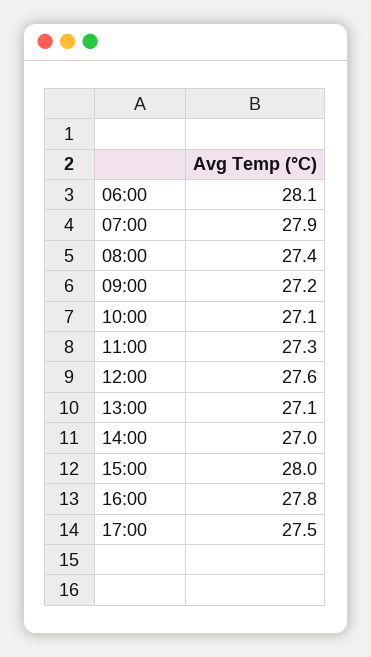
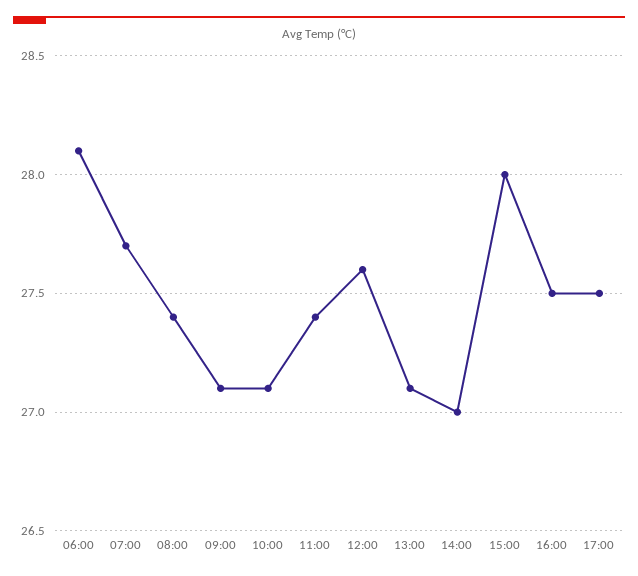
  {
    "06:00": 28.1,
-   "07:00": 27.9,
+   "07:00": 27.7,
    "08:00": 27.4,
-   "09:00": 27.2,
+   "09:00": 27.1,
    "10:00": 27.1,
-   "11:00": 27.3,
+   "11:00": 27.4,
    "12:00": 27.6,
    "13:00": 27.1,
    "14:00": 27,
    "15:00": 28,
-   "16:00": 27.8,
+   "16:00": 27.5,
    "17:00": 27.5
  }

